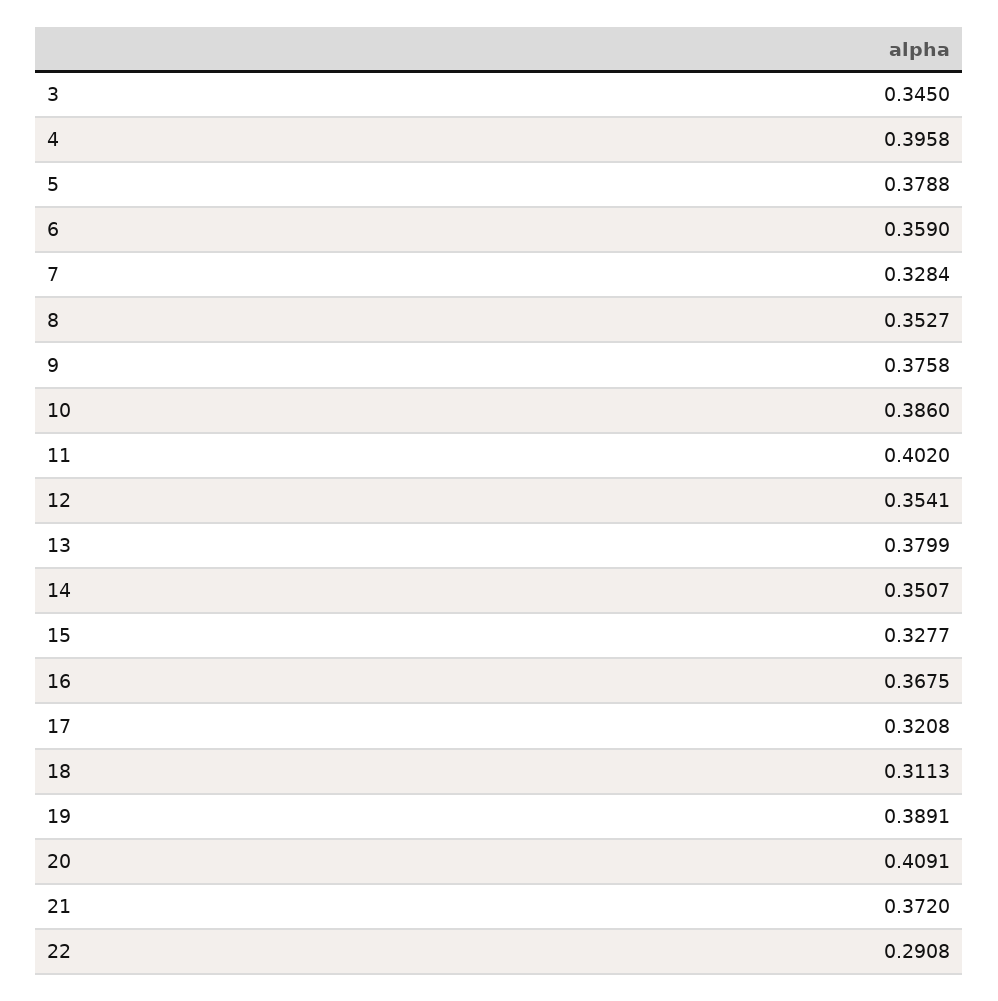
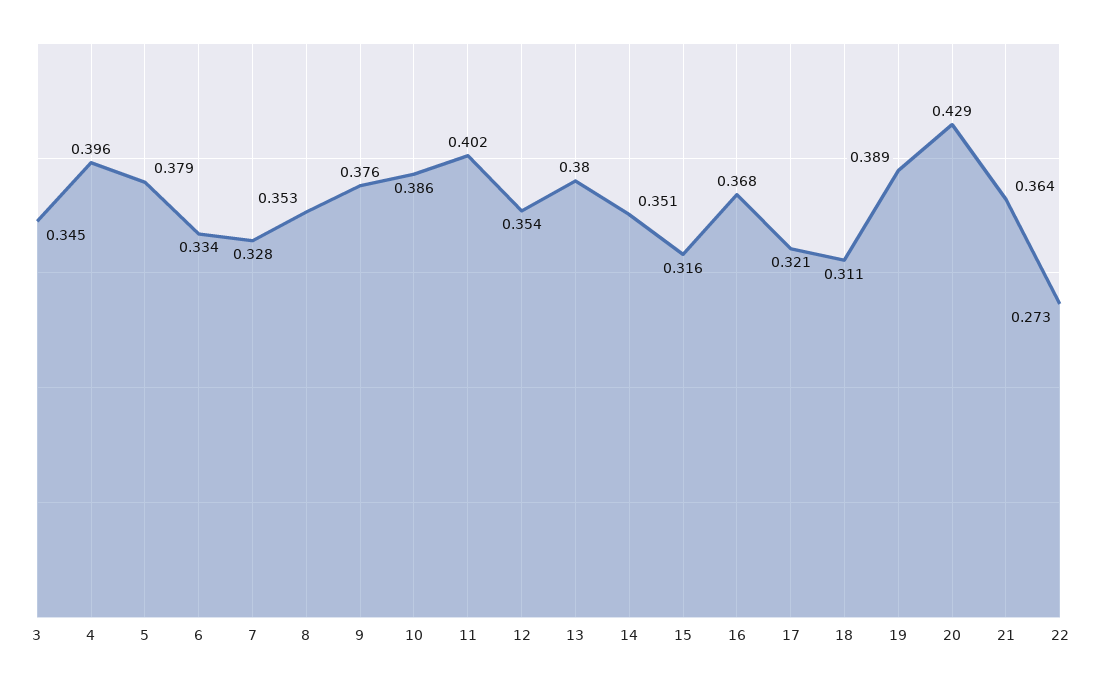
  {
    "3": 0.345,
    "4": 0.3958,
    "5": 0.3788,
-   "6": 0.359,
+   "6": 0.334,
    "7": 0.3284,
    "8": 0.3527,
    "9": 0.3758,
    "10": 0.386,
    "11": 0.402,
    "12": 0.3541,
    "13": 0.3799,
    "14": 0.3507,
-   "15": 0.3277,
+   "15": 0.316,
    "16": 0.3675,
    "17": 0.3208,
    "18": 0.3113,
    "19": 0.3891,
-   "20": 0.4091,
+   "20": 0.429,
-   "21": 0.372,
+   "21": 0.364,
-   "22": 0.2908
+   "22": 0.273
  }

